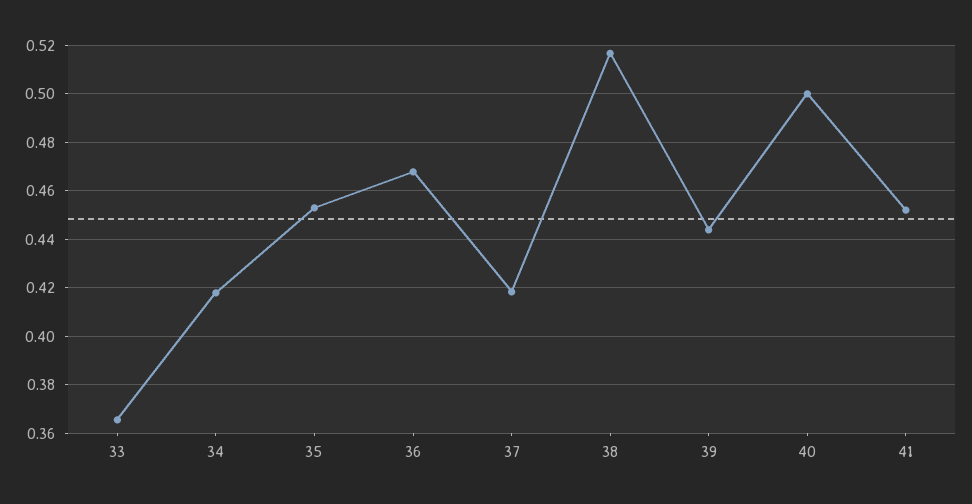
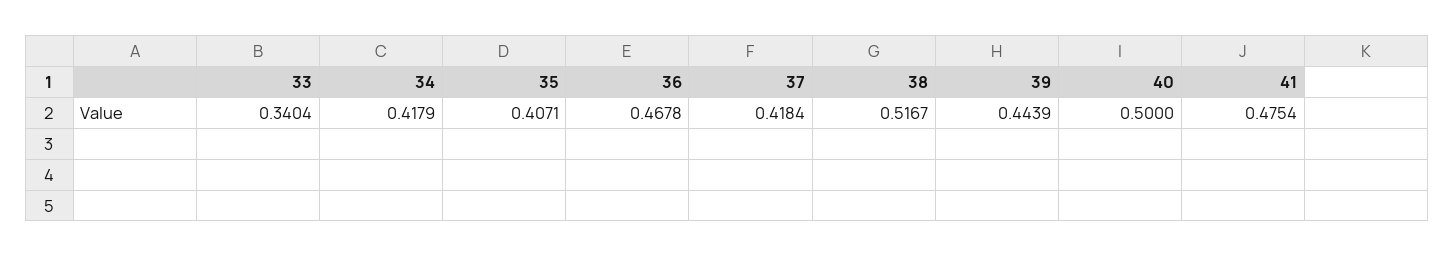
  {
-   "33": 0.365,
+   "33": 0.3404,
    "34": 0.4179,
-   "35": 0.4525,
+   "35": 0.4071,
    "36": 0.4678,
    "37": 0.4184,
    "38": 0.5167,
    "39": 0.4439,
    "40": 0.5,
-   "41": 0.4525
+   "41": 0.4754
  }

